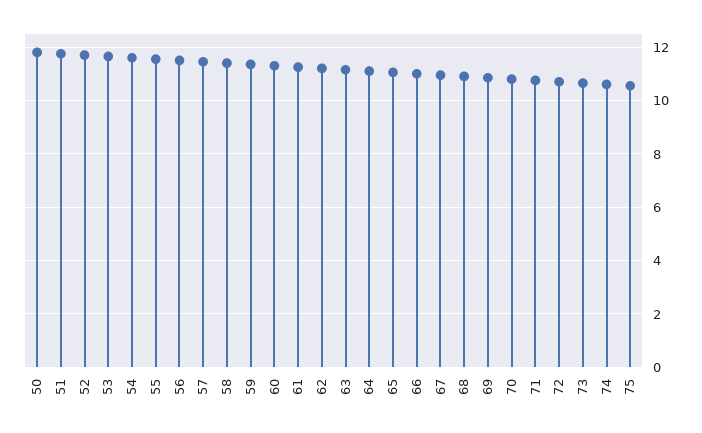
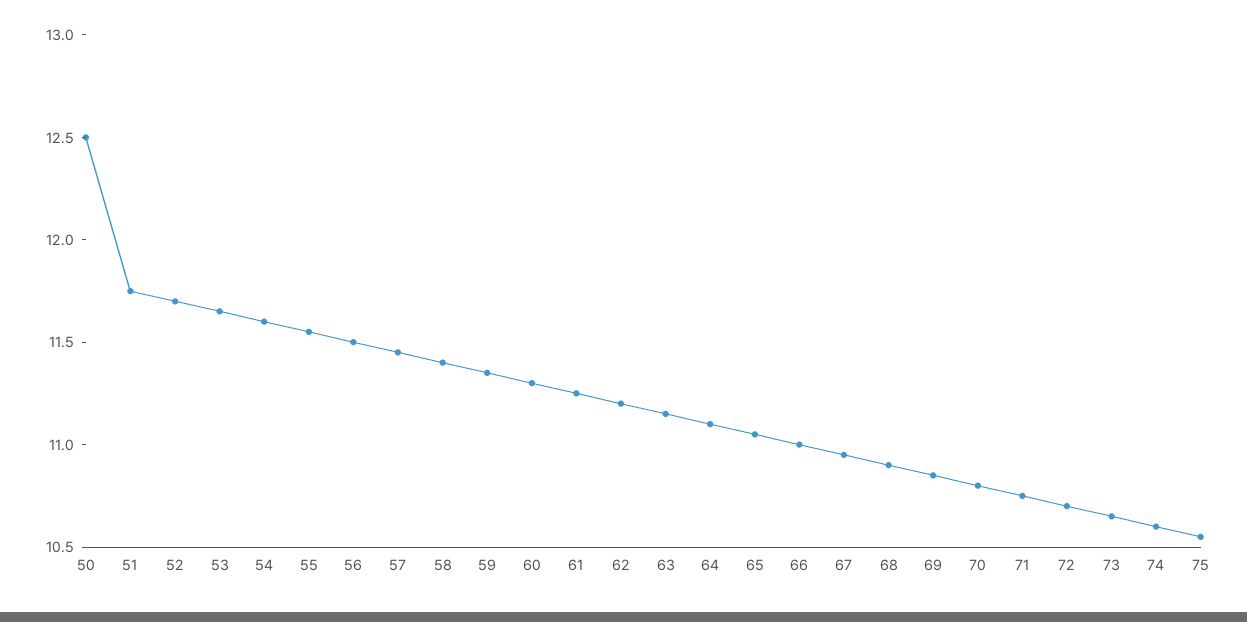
  {
-   "50": 11.75,
+   "50": 12.5,
    "51": 11.8,
    "52": 11.7,
    "53": 11.7,
    "54": 11.6,
    "55": 11.6,
    "56": 11.5,
    "57": 11.5,
    "58": 11.4,
    "59": 11.4,
    "60": 11.3,
    "61": 11.3,
    "62": 11.2,
    "63": 11.2,
    "64": 11.1,
    "65": 11.1,
    "66": 11,
    "67": 11,
    "68": 10.9,
    "69": 10.9,
    "70": 10.8,
    "71": 10.8,
    "72": 10.7,
    "73": 10.7,
    "74": 10.6,
    "75": 10.6
  }

